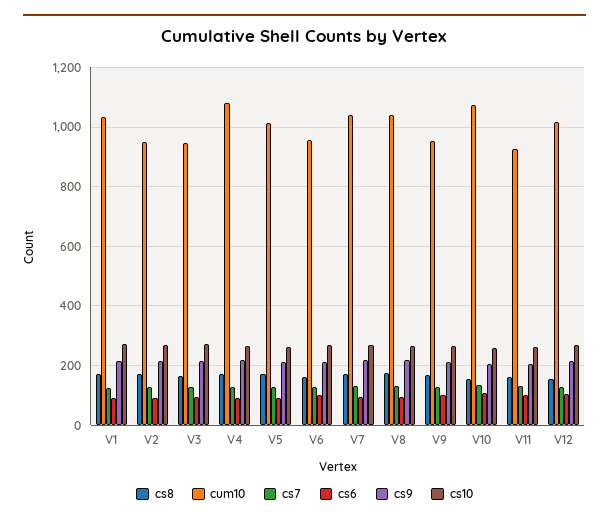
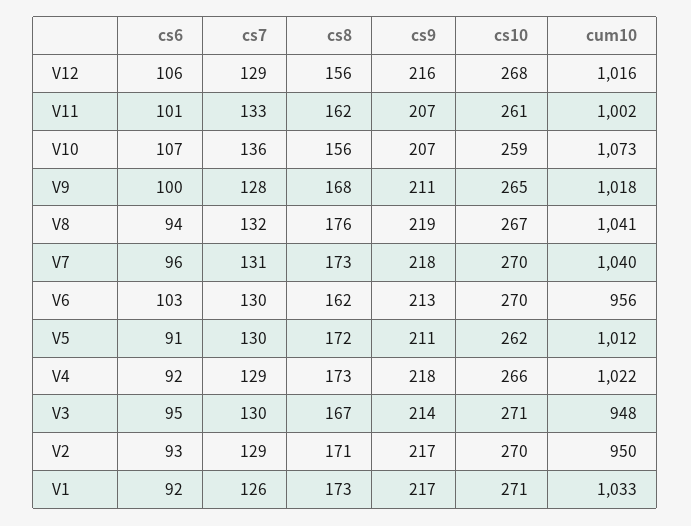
  {
    "cs8": {
      "V1": 173,
      "V2": 171,
      "V3": 167,
      "V4": 173,
      "V5": 172,
      "V6": 162,
      "V7": 173,
      "V8": 176,
      "V9": 168,
      "V10": 156,
      "V11": 162,
      "V12": 156
    },
    "cum10": {
      "V1": 1033,
      "V2": 950,
      "V3": 948,
-     "V4": 1075,
+     "V4": 1022,
      "V5": 1012,
      "V6": 956,
      "V7": 1040,
      "V8": 1041,
-     "V9": 950,
+     "V9": 1018,
      "V10": 1073,
-     "V11": 925,
+     "V11": 1002,
      "V12": 1016
    },
    "cs7": {
      "V1": 126,
      "V2": 129,
      "V3": 130,
      "V4": 129,
      "V5": 130,
      "V6": 130,
      "V7": 131,
      "V8": 132,
      "V9": 128,
      "V10": 136,
      "V11": 133,
      "V12": 129
    },
    "cs6": {
      "V1": 92,
      "V2": 93,
      "V3": 95,
      "V4": 92,
      "V5": 91,
      "V6": 103,
      "V7": 96,
      "V8": 94,
      "V9": 100,
      "V10": 107,
      "V11": 101,
      "V12": 106
    },
    "cs9": {
      "V1": 217,
      "V2": 217,
      "V3": 214,
      "V4": 218,
      "V5": 211,
      "V6": 213,
      "V7": 218,
      "V8": 219,
      "V9": 211,
      "V10": 207,
      "V11": 207,
      "V12": 216
    },
    "cs10": {
      "V1": 271,
      "V2": 270,
      "V3": 271,
      "V4": 266,
      "V5": 262,
      "V6": 270,
      "V7": 270,
      "V8": 267,
      "V9": 265,
      "V10": 259,
      "V11": 261,
      "V12": 268
    }
  }

